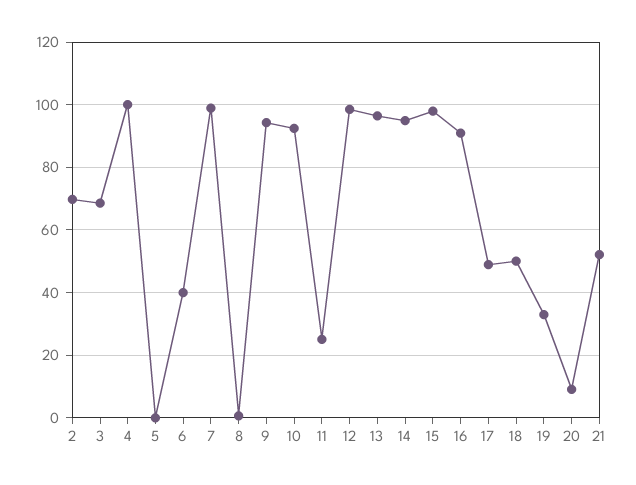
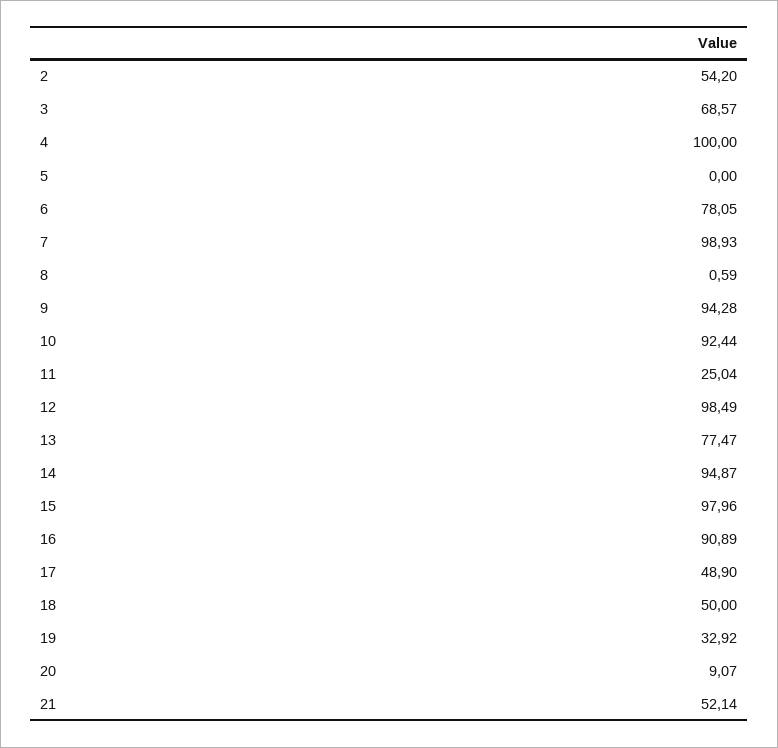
  {
-   "2": 70,
+   "2": 54.2,
    "3": 68.57,
    "4": 100,
    "5": 0,
-   "6": 40,
+   "6": 78.05,
    "7": 98.93,
    "8": 0.59,
    "9": 94.28,
    "10": 92.44,
    "11": 25.04,
    "12": 98.49,
-   "13": 96,
+   "13": 77.47,
    "14": 94.87,
    "15": 97.96,
    "16": 90.89,
    "17": 48.9,
    "18": 50,
    "19": 32.92,
    "20": 9.07,
    "21": 52.14
  }

